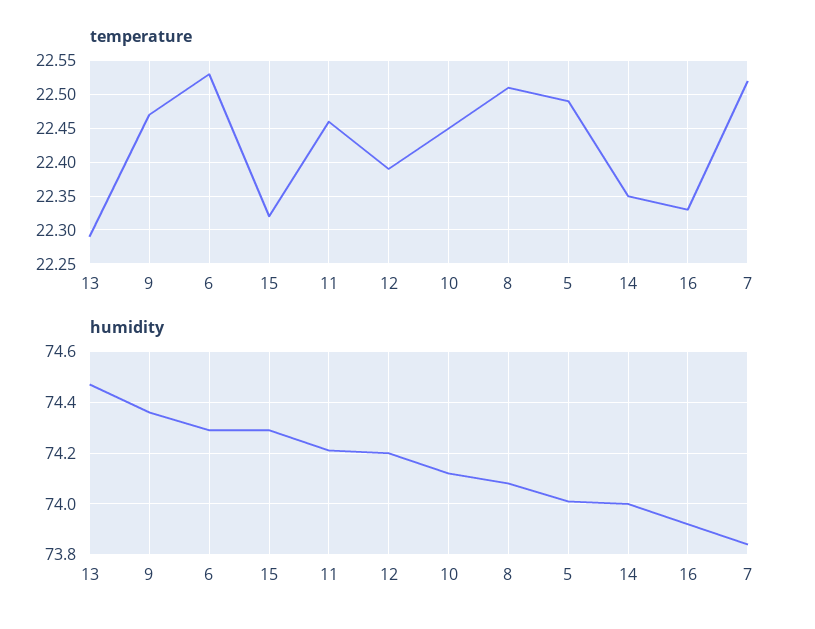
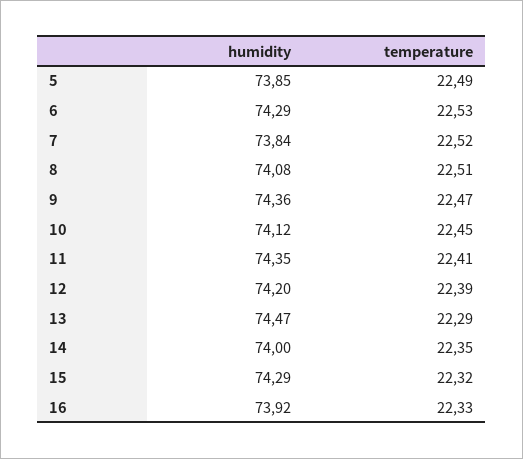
  {
    "temperature": {
      "13": 22.29,
      "9": 22.47,
      "6": 22.53,
      "15": 22.32,
-     "11": 22.46,
+     "11": 22.41,
      "12": 22.39,
      "10": 22.45,
      "8": 22.51,
      "5": 22.49,
      "14": 22.35,
      "16": 22.33,
      "7": 22.52
    },
    "humidity": {
      "13": 74.47,
      "9": 74.36,
      "6": 74.29,
      "15": 74.29,
-     "11": 74.2,
+     "11": 74.35,
      "12": 74.2,
      "10": 74.12,
      "8": 74.08,
-     "5": 74,
+     "5": 73.85,
      "14": 74,
      "16": 73.92,
      "7": 73.84
    }
  }

